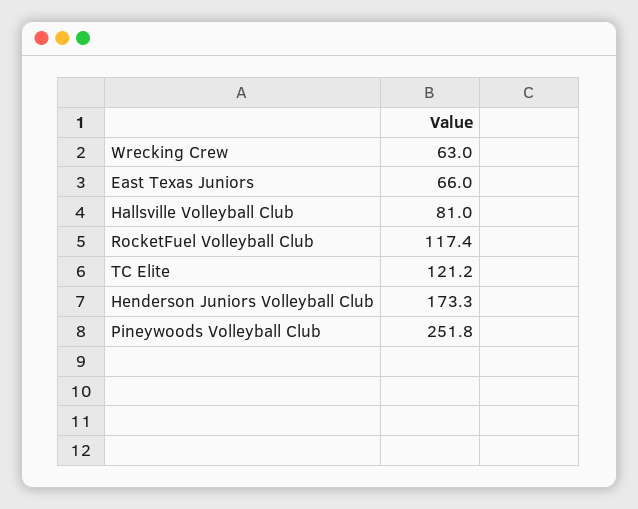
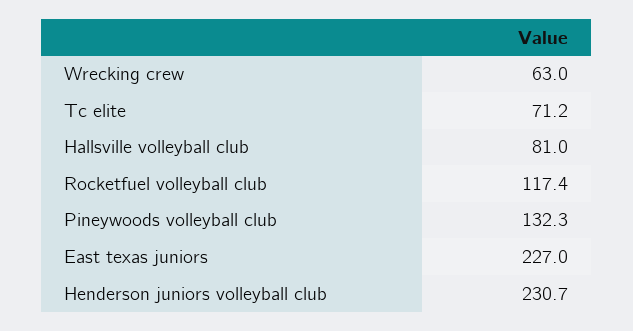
  {
    "Wrecking Crew": 63,
-   "East Texas Juniors": 66,
+   "East Texas Juniors": 227,
    "Hallsville Volleyball Club": 81,
    "RocketFuel Volleyball Club": 117.4,
-   "TC Elite": 121.2,
+   "TC Elite": 71.2,
-   "Henderson Juniors Volleyball Club": 173.3,
+   "Henderson Juniors Volleyball Club": 230.7,
-   "Pineywoods Volleyball Club": 251.8
+   "Pineywoods Volleyball Club": 132.3
  }

